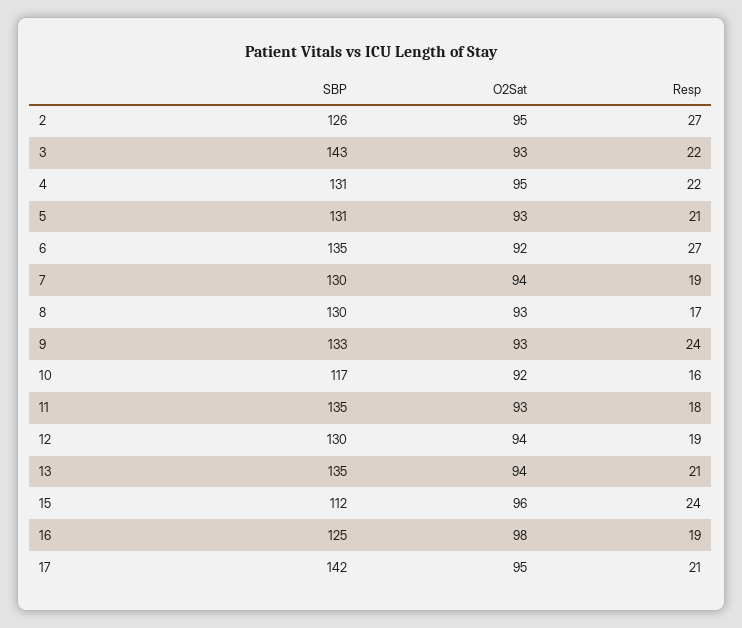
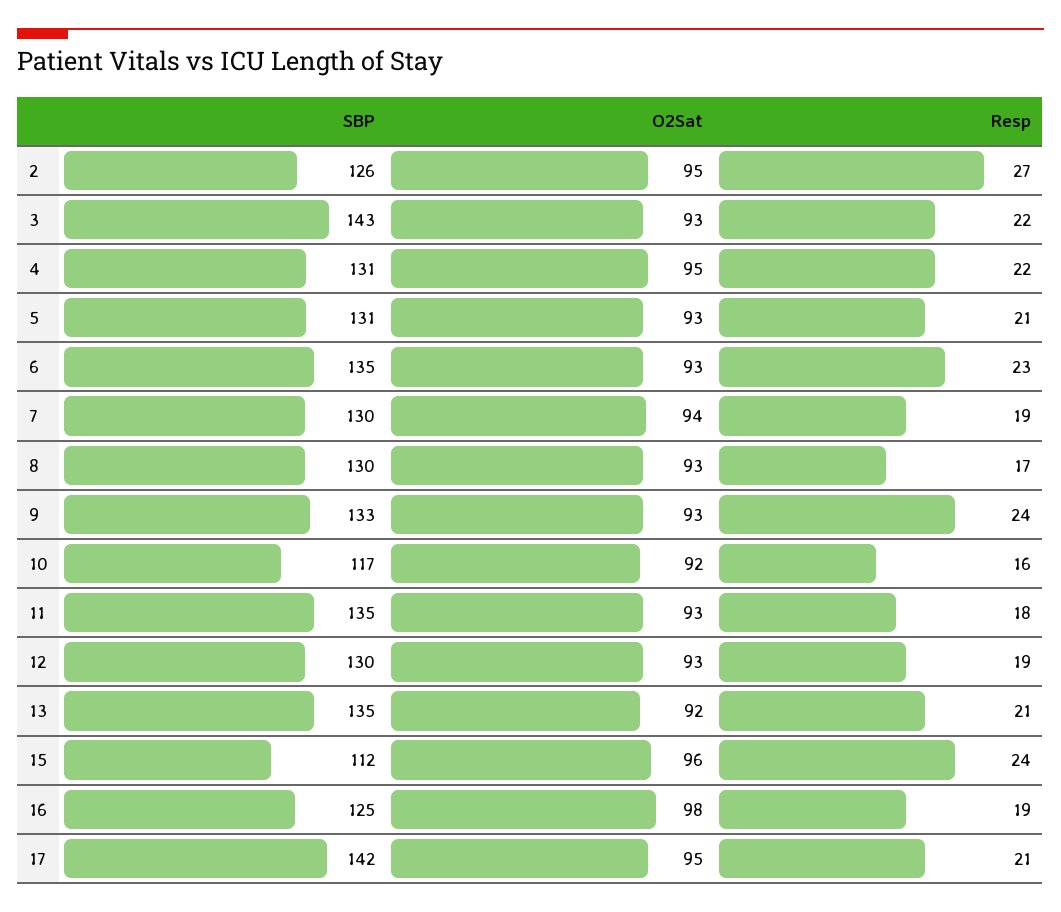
  {
    "SBP": {
      "2": 126,
      "3": 143,
      "4": 131,
      "5": 131,
      "6": 135,
      "7": 130,
      "8": 130,
      "9": 133,
      "10": 117,
      "11": 135,
      "12": 130,
      "13": 135,
      "15": 112,
      "16": 125,
      "17": 142
    },
    "O2Sat": {
      "2": 95,
      "3": 93,
      "4": 95,
      "5": 93,
-     "6": 92,
+     "6": 93,
      "7": 94,
      "8": 93,
      "9": 93,
      "10": 92,
      "11": 93,
-     "12": 94,
+     "12": 93,
-     "13": 94,
+     "13": 92,
      "15": 96,
      "16": 98,
      "17": 95
    },
    "Resp": {
      "2": 27,
      "3": 22,
      "4": 22,
      "5": 21,
-     "6": 27,
+     "6": 23,
      "7": 19,
      "8": 17,
      "9": 24,
      "10": 16,
      "11": 18,
      "12": 19,
      "13": 21,
      "15": 24,
      "16": 19,
      "17": 21
    }
  }

